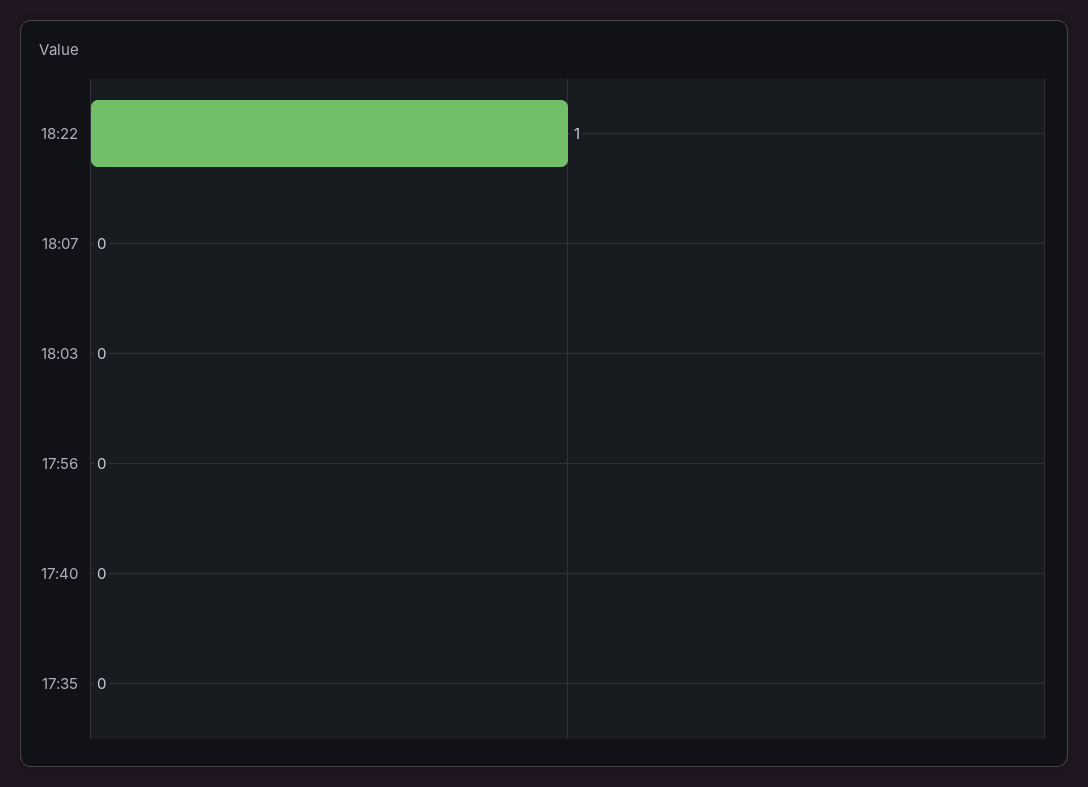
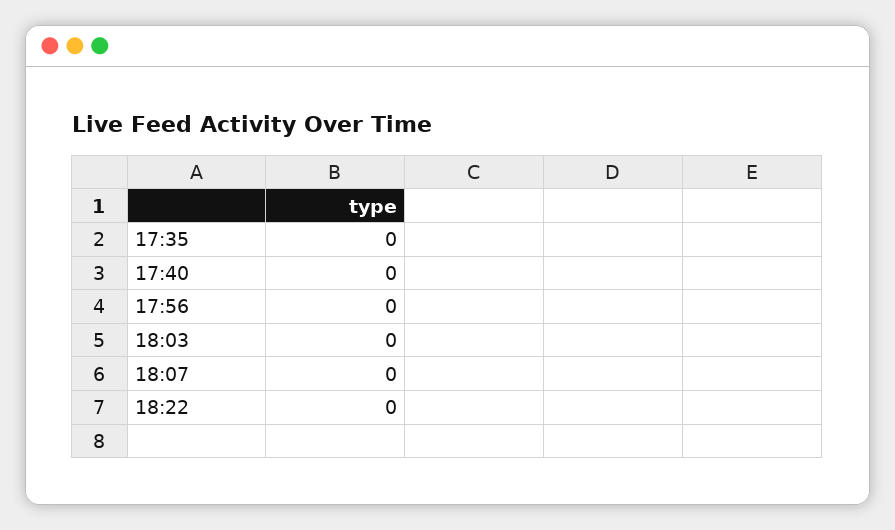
  {
-   "18:22": 1,
+   "18:22": 0,
    "18:07": 0,
    "18:03": 0,
    "17:56": 0,
    "17:40": 0,
    "17:35": 0
  }

